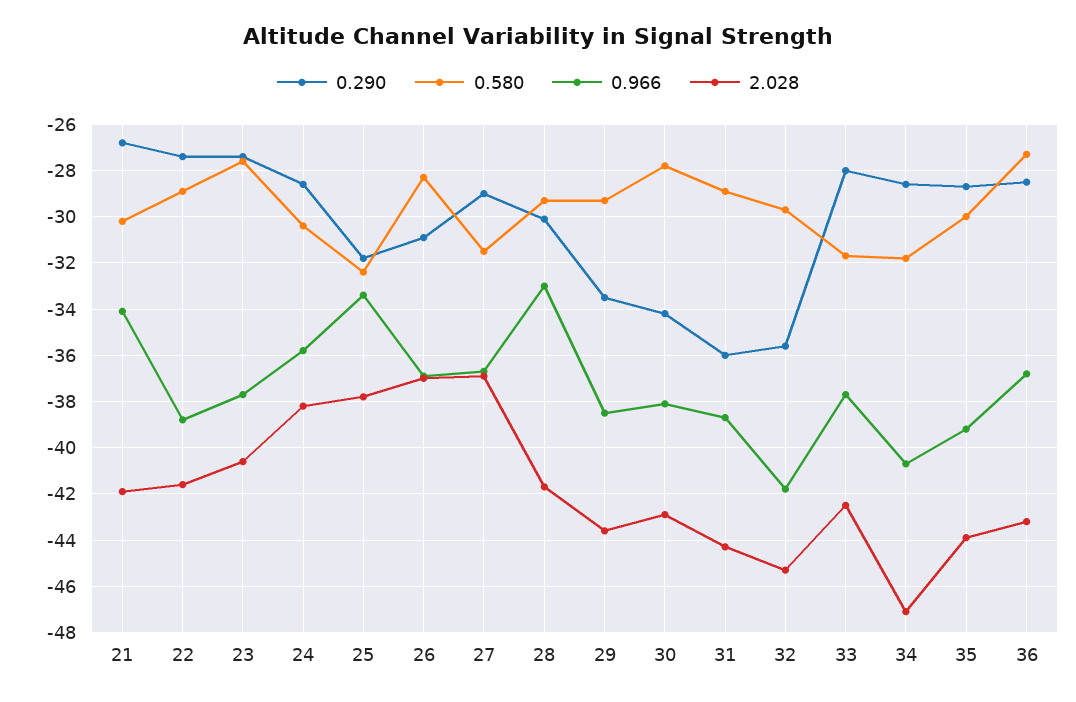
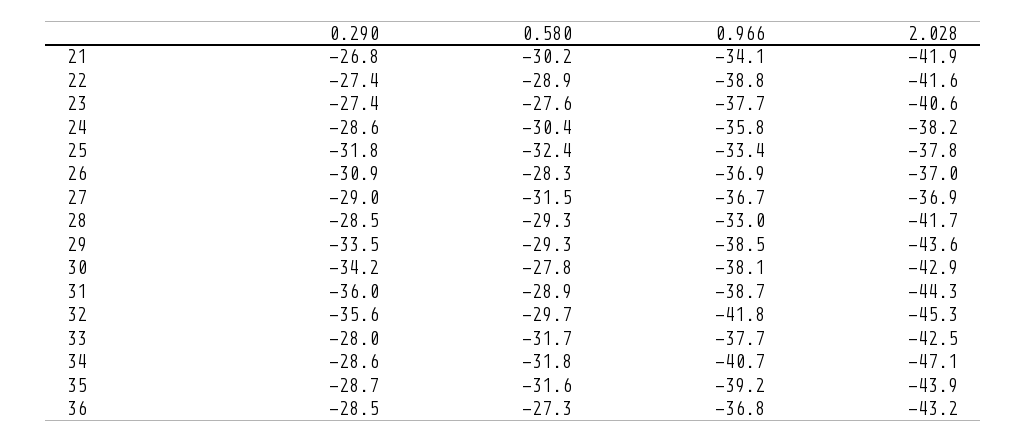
  {
    "0.290": {
      "21": -26.8,
      "22": -27.4,
      "23": -27.4,
      "24": -28.6,
      "25": -31.8,
      "26": -30.9,
      "27": -29,
-     "28": -30,
+     "28": -28.5,
      "29": -33.5,
      "30": -34.2,
      "31": -36,
      "32": -35.6,
      "33": -28,
      "34": -28.6,
      "35": -28.7,
      "36": -28.5
    },
    "0.580": {
      "21": -30.2,
      "22": -28.9,
      "23": -27.6,
      "24": -30.4,
      "25": -32.4,
      "26": -28.3,
      "27": -31.5,
      "28": -29.3,
      "29": -29.3,
      "30": -27.8,
      "31": -28.9,
      "32": -29.7,
      "33": -31.7,
      "34": -31.8,
-     "35": -30,
+     "35": -31.6,
      "36": -27.3
    },
    "0.966": {
      "21": -34.1,
      "22": -38.8,
      "23": -37.7,
      "24": -35.8,
      "25": -33.4,
      "26": -36.9,
      "27": -36.7,
      "28": -33,
      "29": -38.5,
      "30": -38.1,
      "31": -38.7,
      "32": -41.8,
      "33": -37.7,
      "34": -40.7,
      "35": -39.2,
      "36": -36.8
    },
    "2.028": {
      "21": -41.9,
      "22": -41.6,
      "23": -40.6,
      "24": -38.2,
      "25": -37.8,
      "26": -37,
      "27": -36.9,
      "28": -41.7,
      "29": -43.6,
      "30": -42.9,
      "31": -44.3,
      "32": -45.3,
      "33": -42.5,
      "34": -47.1,
      "35": -43.9,
      "36": -43.2
    }
  }

